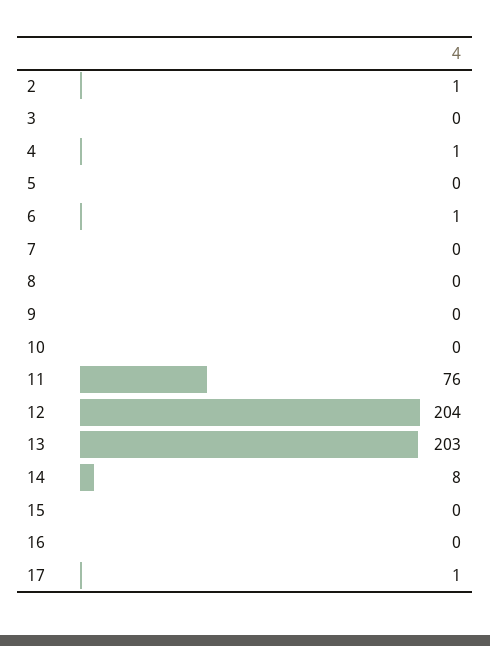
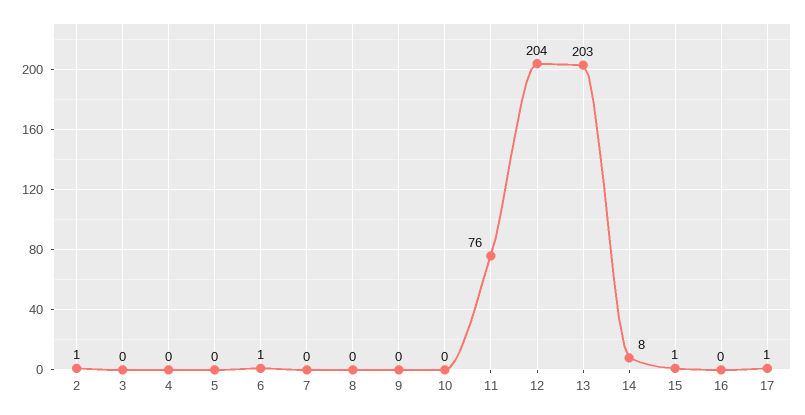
  {
    "2": 1,
    "3": 0,
-   "4": 1,
+   "4": 0,
    "5": 0,
    "6": 1,
    "7": 0,
    "8": 0,
    "9": 0,
    "10": 0,
    "11": 76,
    "12": 204,
    "13": 203,
    "14": 8,
-   "15": 0,
+   "15": 1,
    "16": 0,
    "17": 1
  }

